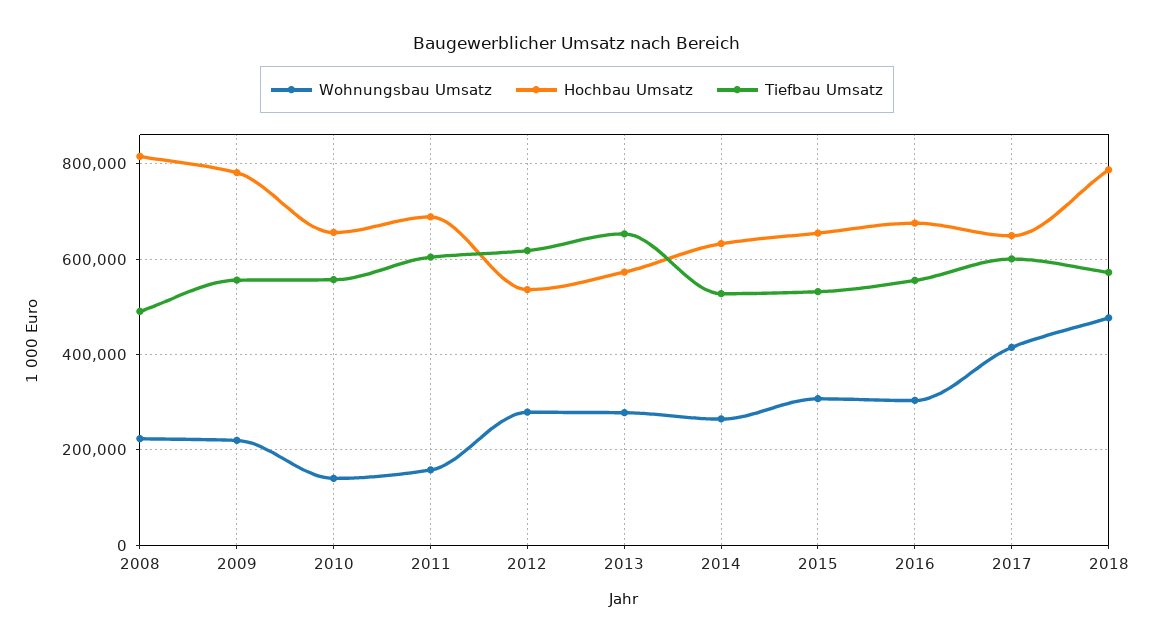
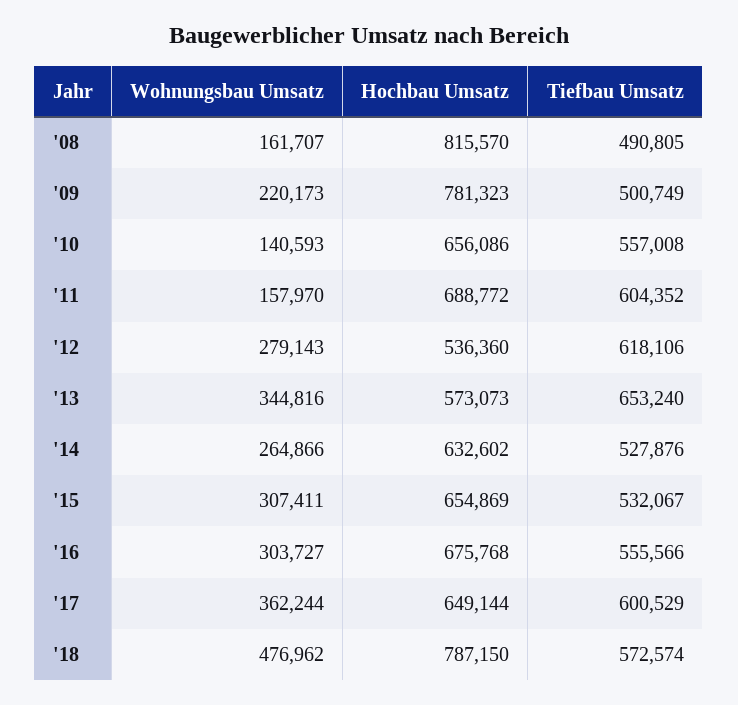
  {
    "Wohnungsbau Umsatz": {
-     "2008": 220000,
+     "2008": 161707,
      "2009": 220173,
      "2010": 140593,
      "2011": 157970,
      "2012": 279143,
-     "2013": 280000,
+     "2013": 344816,
      "2014": 264866,
      "2015": 307411,
      "2016": 303727,
-     "2017": 420000,
+     "2017": 362244,
      "2018": 476962
    },
    "Hochbau Umsatz": {
      "2008": 815570,
      "2009": 781323,
      "2010": 656086,
      "2011": 688772,
      "2012": 536360,
      "2013": 573073,
      "2014": 632602,
      "2015": 654869,
      "2016": 675768,
      "2017": 649144,
      "2018": 787150
    },
    "Tiefbau Umsatz": {
      "2008": 490805,
-     "2009": 560000,
+     "2009": 500749,
      "2010": 557008,
      "2011": 604352,
      "2012": 618106,
      "2013": 653240,
      "2014": 527876,
      "2015": 532067,
      "2016": 555566,
      "2017": 600529,
      "2018": 572574
    }
  }

